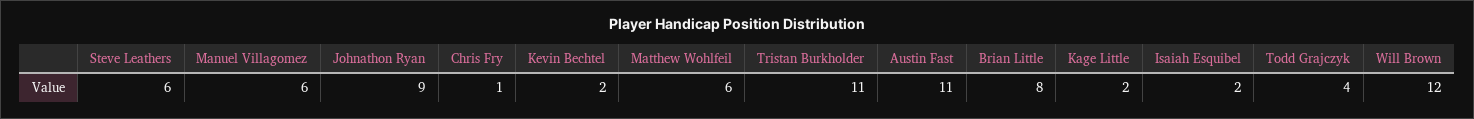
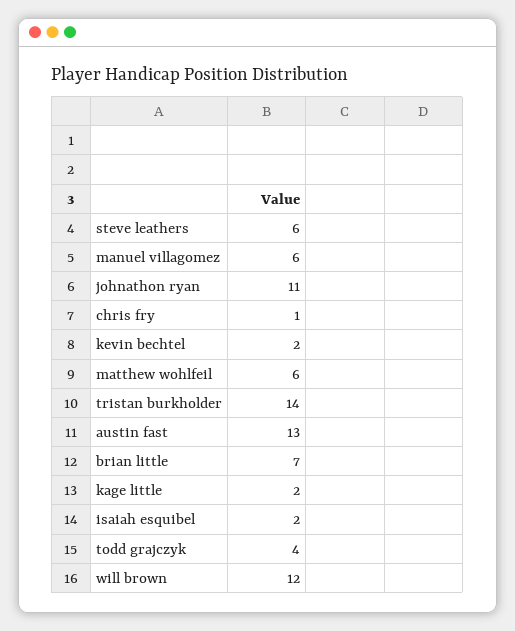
  {
    "Steve Leathers": 6,
    "Manuel Villagomez": 6,
-   "Johnathon Ryan": 9,
+   "Johnathon Ryan": 11,
    "Chris Fry": 1,
    "Kevin Bechtel": 2,
    "Matthew Wohlfeil": 6,
-   "Tristan Burkholder": 11,
+   "Tristan Burkholder": 14,
-   "Austin Fast": 11,
+   "Austin Fast": 13,
-   "Brian Little": 8,
+   "Brian Little": 7,
    "Kage Little": 2,
    "Isaiah Esquibel": 2,
    "Todd Grajczyk": 4,
    "Will Brown": 12
  }

